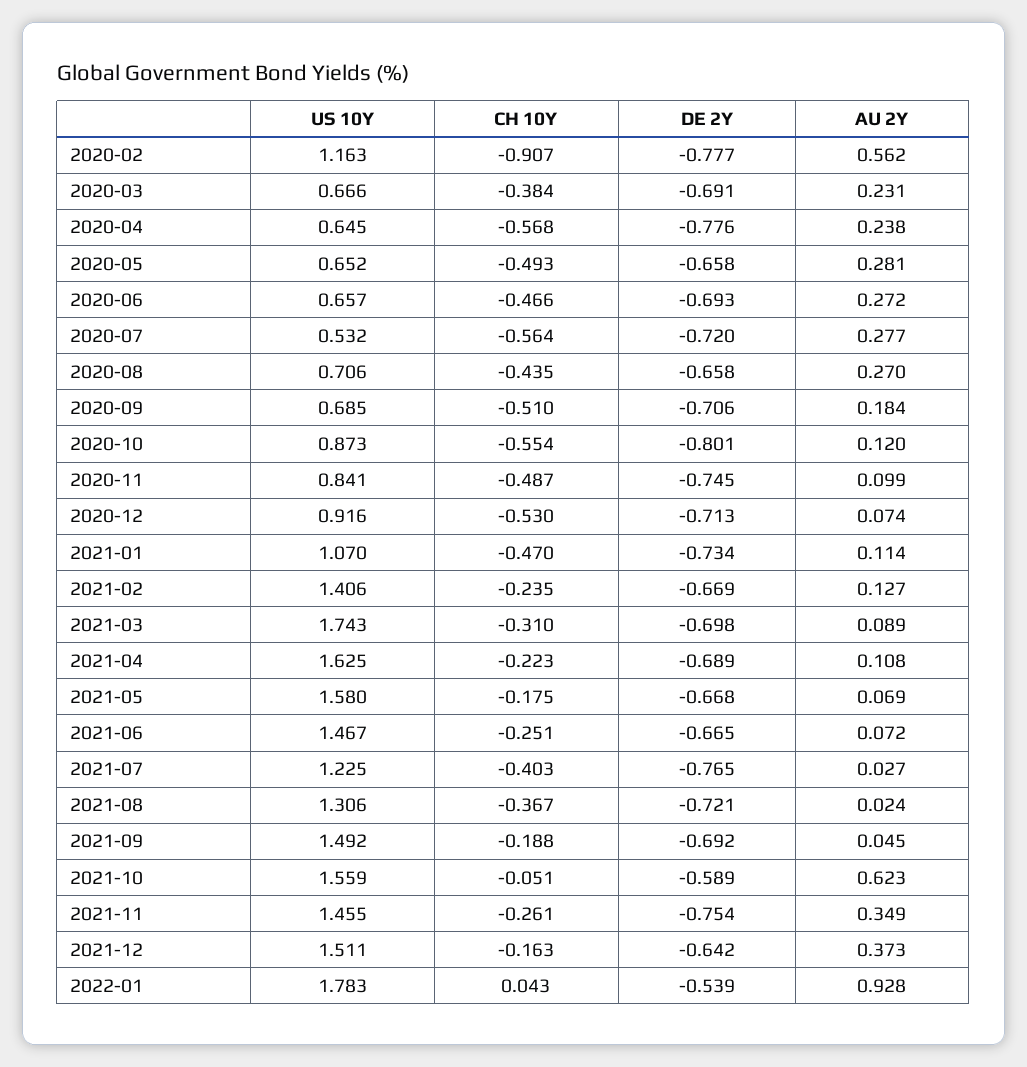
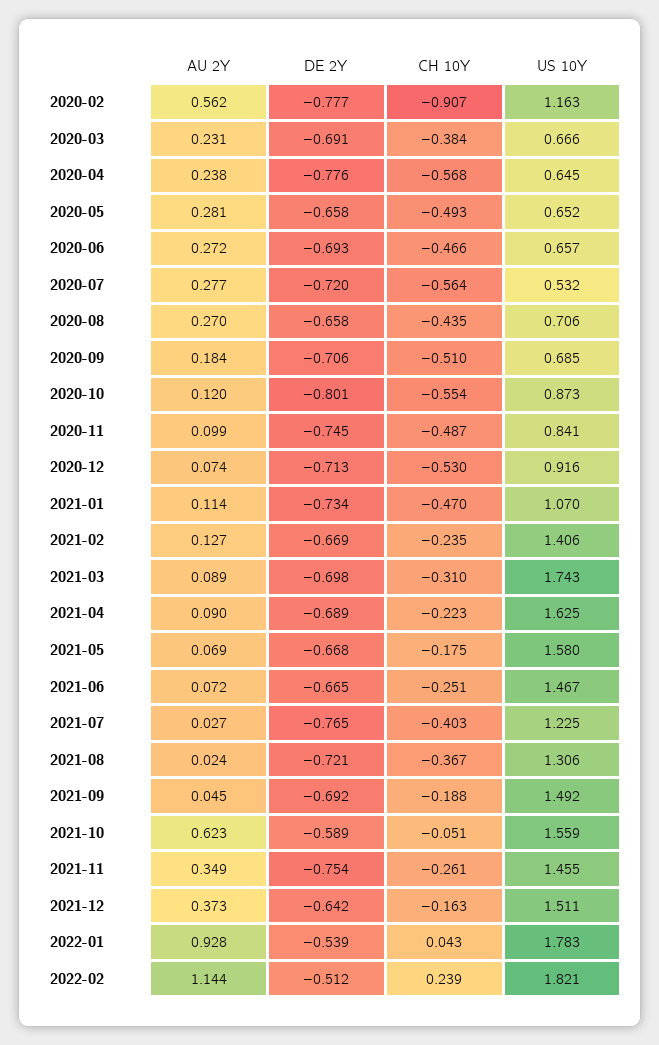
  {
    "US 10Y": {
      "2020-02": 1.163,
      "2020-03": 0.666,
      "2020-04": 0.645,
      "2020-05": 0.652,
      "2020-06": 0.657,
      "2020-07": 0.532,
      "2020-08": 0.706,
      "2020-09": 0.685,
      "2020-10": 0.873,
      "2020-11": 0.841,
      "2020-12": 0.916,
      "2021-01": 1.07,
      "2021-02": 1.406,
      "2021-03": 1.743,
      "2021-04": 1.625,
      "2021-05": 1.58,
      "2021-06": 1.467,
      "2021-07": 1.225,
      "2021-08": 1.306,
      "2021-09": 1.492,
      "2021-10": 1.559,
      "2021-11": 1.455,
      "2021-12": 1.511,
-     "2022-01": 1.783
+     "2022-01": 1.783,
+     "2022-02": 1.821
    },
    "CH 10Y": {
      "2020-02": -0.907,
      "2020-03": -0.384,
      "2020-04": -0.568,
      "2020-05": -0.493,
      "2020-06": -0.466,
      "2020-07": -0.564,
      "2020-08": -0.435,
      "2020-09": -0.51,
      "2020-10": -0.554,
      "2020-11": -0.487,
      "2020-12": -0.53,
      "2021-01": -0.47,
      "2021-02": -0.235,
      "2021-03": -0.31,
      "2021-04": -0.223,
      "2021-05": -0.175,
      "2021-06": -0.251,
      "2021-07": -0.403,
      "2021-08": -0.367,
      "2021-09": -0.188,
      "2021-10": -0.051,
      "2021-11": -0.261,
      "2021-12": -0.163,
-     "2022-01": 0.043
+     "2022-01": 0.043,
+     "2022-02": 0.239
    },
    "DE 2Y": {
      "2020-02": -0.777,
      "2020-03": -0.691,
      "2020-04": -0.776,
      "2020-05": -0.658,
      "2020-06": -0.693,
      "2020-07": -0.72,
      "2020-08": -0.658,
      "2020-09": -0.706,
      "2020-10": -0.801,
      "2020-11": -0.745,
      "2020-12": -0.713,
      "2021-01": -0.734,
      "2021-02": -0.669,
      "2021-03": -0.698,
      "2021-04": -0.689,
      "2021-05": -0.668,
      "2021-06": -0.665,
      "2021-07": -0.765,
      "2021-08": -0.721,
      "2021-09": -0.692,
      "2021-10": -0.589,
      "2021-11": -0.754,
      "2021-12": -0.642,
-     "2022-01": -0.539
+     "2022-01": -0.539,
+     "2022-02": -0.512
    },
    "AU 2Y": {
      "2020-02": 0.562,
      "2020-03": 0.231,
      "2020-04": 0.238,
      "2020-05": 0.281,
      "2020-06": 0.272,
      "2020-07": 0.277,
      "2020-08": 0.27,
      "2020-09": 0.184,
      "2020-10": 0.12,
      "2020-11": 0.099,
      "2020-12": 0.074,
      "2021-01": 0.114,
      "2021-02": 0.127,
      "2021-03": 0.089,
-     "2021-04": 0.108,
+     "2021-04": 0.09,
      "2021-05": 0.069,
      "2021-06": 0.072,
      "2021-07": 0.027,
      "2021-08": 0.024,
      "2021-09": 0.045,
      "2021-10": 0.623,
      "2021-11": 0.349,
      "2021-12": 0.373,
-     "2022-01": 0.928
+     "2022-01": 0.928,
+     "2022-02": 1.144
    }
  }

